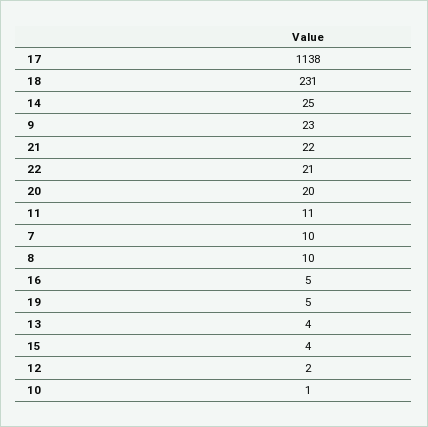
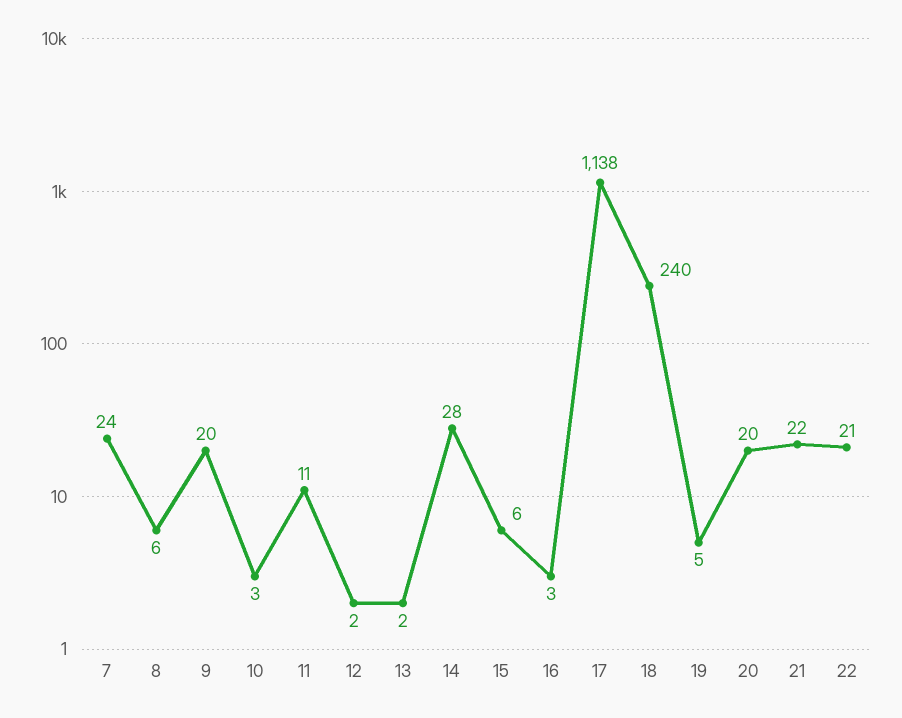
  {
    "17": 1138,
-   "18": 231,
+   "18": 240,
-   "14": 25,
+   "14": 28,
-   "9": 23,
+   "9": 20,
    "21": 22,
    "22": 21,
    "20": 20,
    "11": 11,
-   "7": 10,
+   "7": 24,
-   "8": 10,
+   "8": 6,
-   "16": 5,
+   "16": 3,
    "19": 5,
-   "13": 4,
+   "13": 2,
-   "15": 4,
+   "15": 6,
    "12": 2,
-   "10": 1
+   "10": 3
  }

